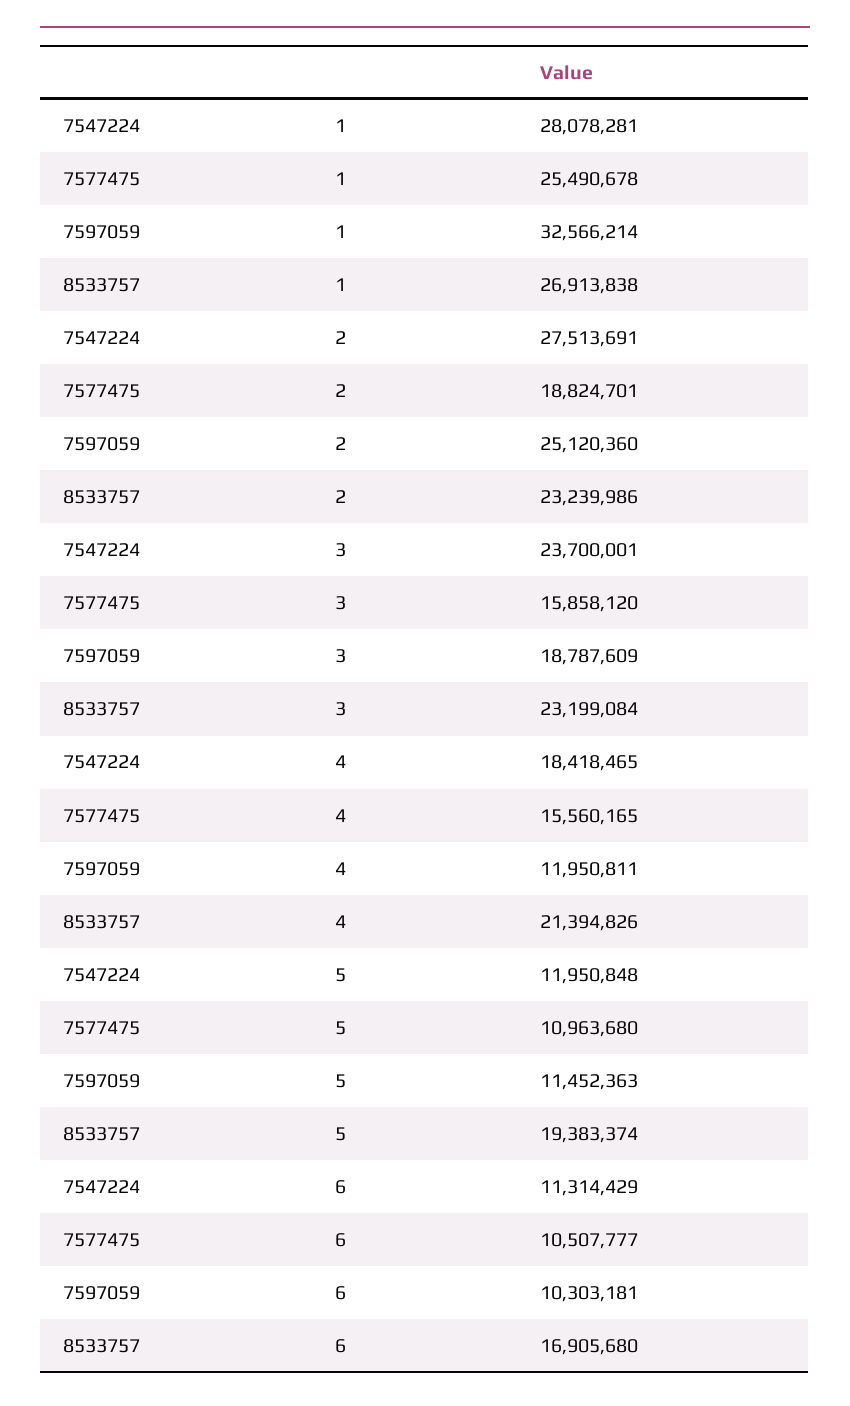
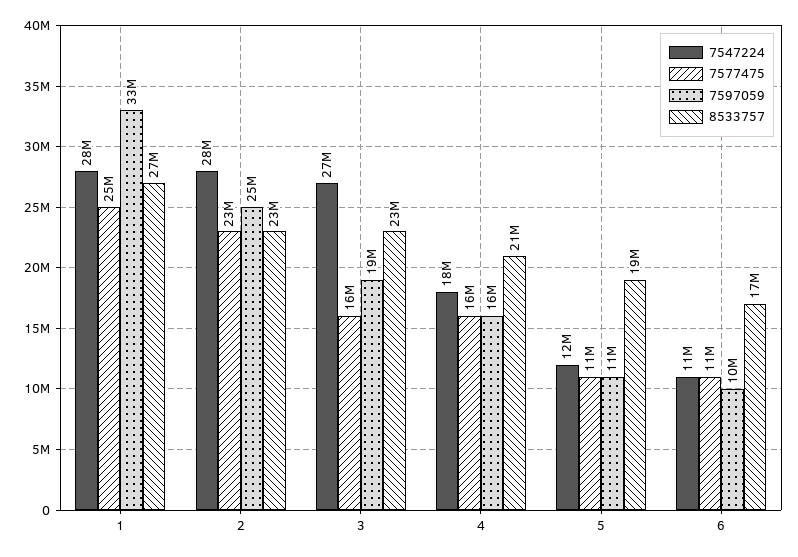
  {
    "7547224": {
      "1": 28078281,
      "2": 27513691,
-     "3": 23700001,
+     "3": 27000000,
      "4": 18418465,
      "5": 11950848,
      "6": 11314429
    },
    "7577475": {
      "1": 25490678,
-     "2": 18824701,
+     "2": 23000000,
      "3": 15858120,
      "4": 15560165,
      "5": 10963680,
      "6": 10507777
    },
    "7597059": {
      "1": 32566214,
      "2": 25120360,
      "3": 18787609,
-     "4": 11950811,
+     "4": 16000000,
      "5": 11452363,
      "6": 10303181
    },
    "8533757": {
      "1": 26913838,
      "2": 23239986,
      "3": 23199084,
      "4": 21394826,
      "5": 19383374,
      "6": 16905680
    }
  }

